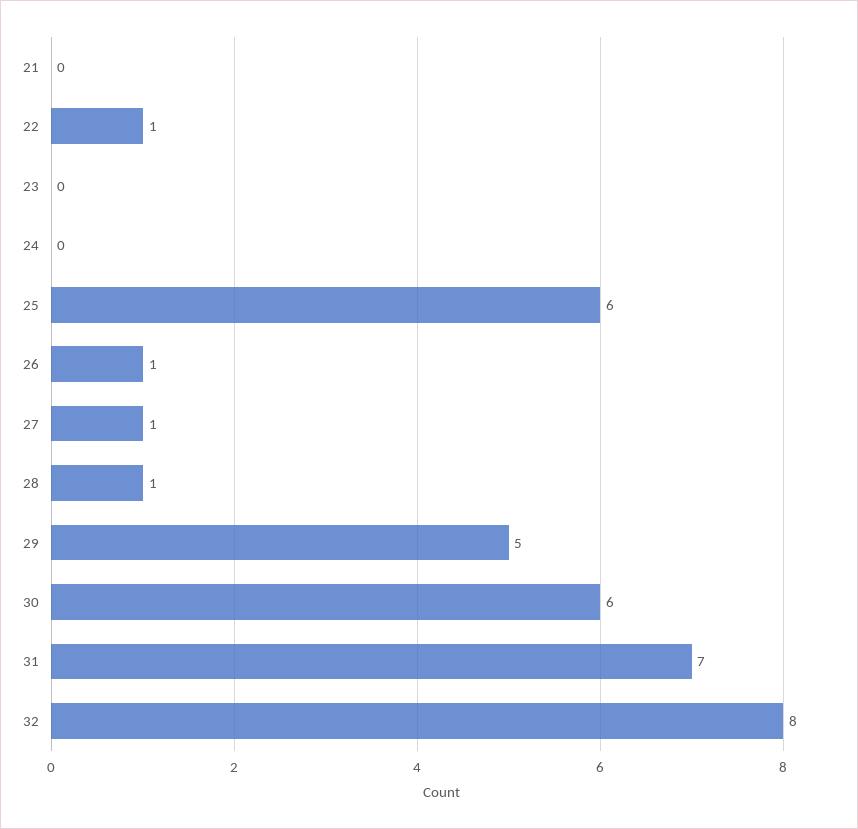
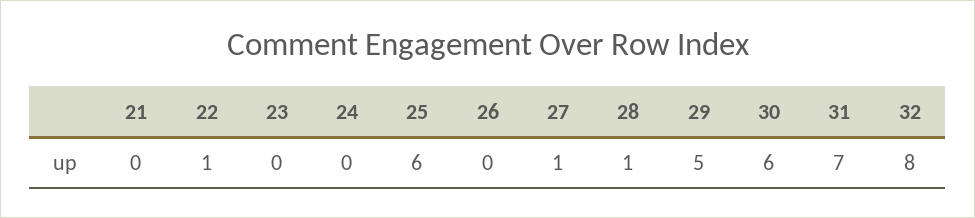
  {
    "21": 0,
    "22": 1,
    "23": 0,
    "24": 0,
    "25": 6,
-   "26": 1,
+   "26": 0,
    "27": 1,
    "28": 1,
    "29": 5,
    "30": 6,
    "31": 7,
    "32": 8
  }

